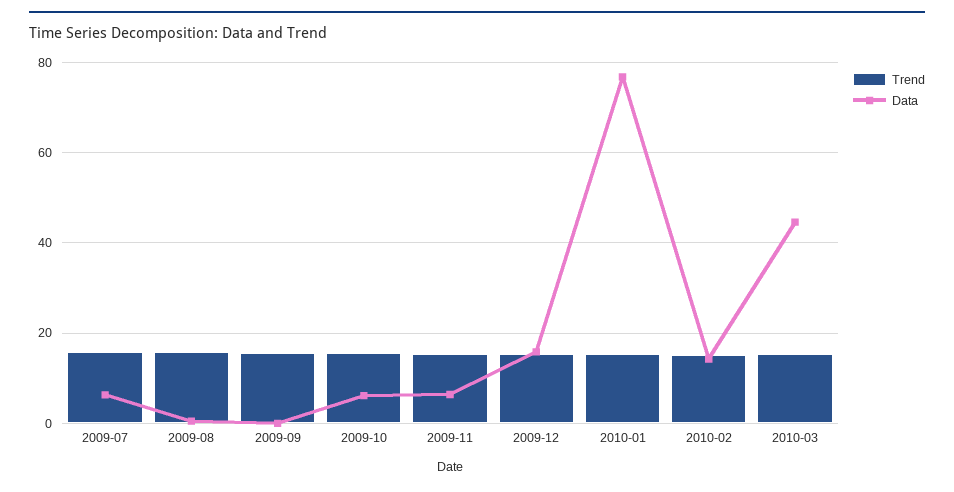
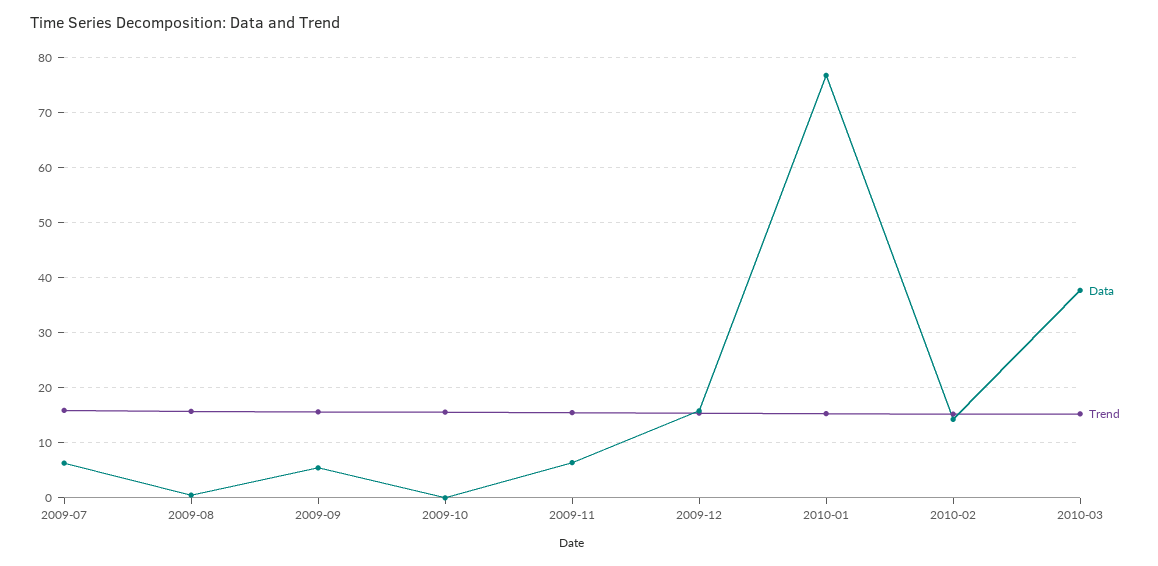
  {
    "Trend": {
      "2009-07": 16,
      "2009-08": 16,
      "2009-09": 16,
      "2009-10": 16,
      "2009-11": 16,
      "2009-12": 16,
      "2010-01": 16,
      "2010-02": 16,
      "2010-03": 16
    },
    "Data": {
      "2009-07": 6,
      "2009-08": 0,
-     "2009-09": 0,
+     "2009-09": 6,
-     "2009-10": 6,
+     "2009-10": 0,
      "2009-11": 6,
      "2009-12": 16,
      "2010-01": 76,
      "2010-02": 14,
-     "2010-03": 44
+     "2010-03": 38
    }
  }

